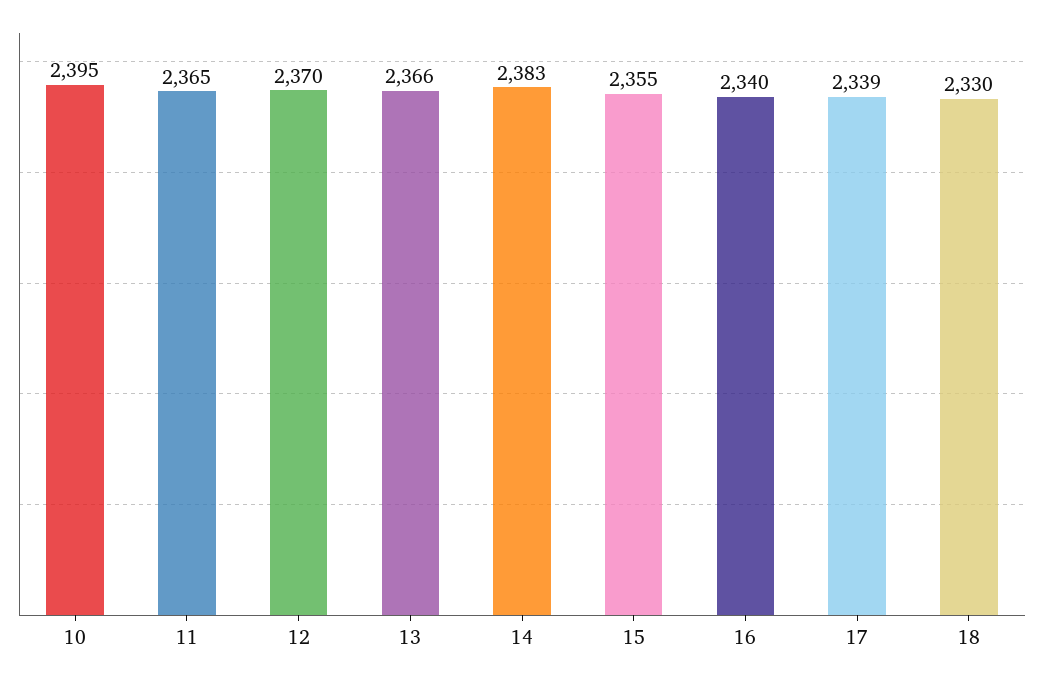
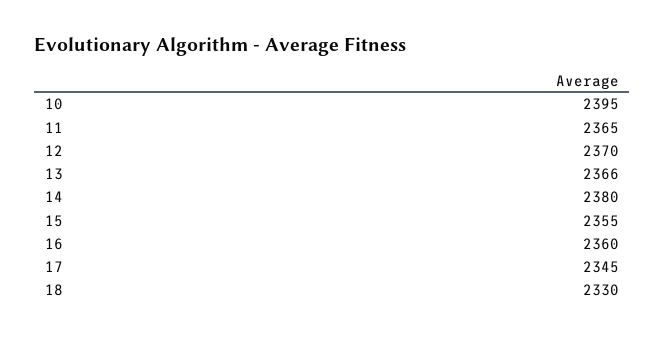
  {
    "10": 2395,
    "11": 2365,
    "12": 2370,
    "13": 2366,
-   "14": 2383,
+   "14": 2380,
    "15": 2355,
-   "16": 2340,
+   "16": 2360,
-   "17": 2339,
+   "17": 2345,
    "18": 2330
  }

